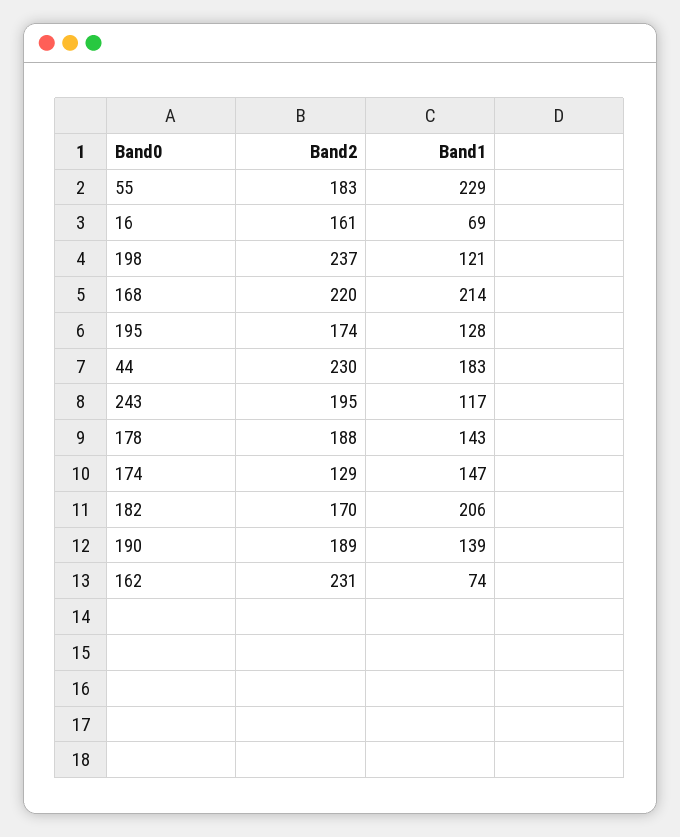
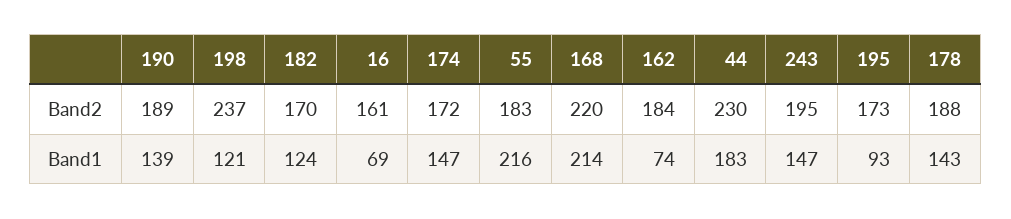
  {
    "Band2": {
      "55": 183,
      "16": 161,
      "198": 237,
      "168": 220,
-     "195": 174,
+     "195": 173,
      "44": 230,
      "243": 195,
      "178": 188,
-     "174": 129,
+     "174": 172,
      "182": 170,
      "190": 189,
-     "162": 231
+     "162": 184
    },
    "Band1": {
-     "55": 229,
+     "55": 216,
      "16": 69,
      "198": 121,
      "168": 214,
-     "195": 128,
+     "195": 93,
      "44": 183,
-     "243": 117,
+     "243": 147,
      "178": 143,
      "174": 147,
-     "182": 206,
+     "182": 124,
      "190": 139,
      "162": 74
    }
  }

